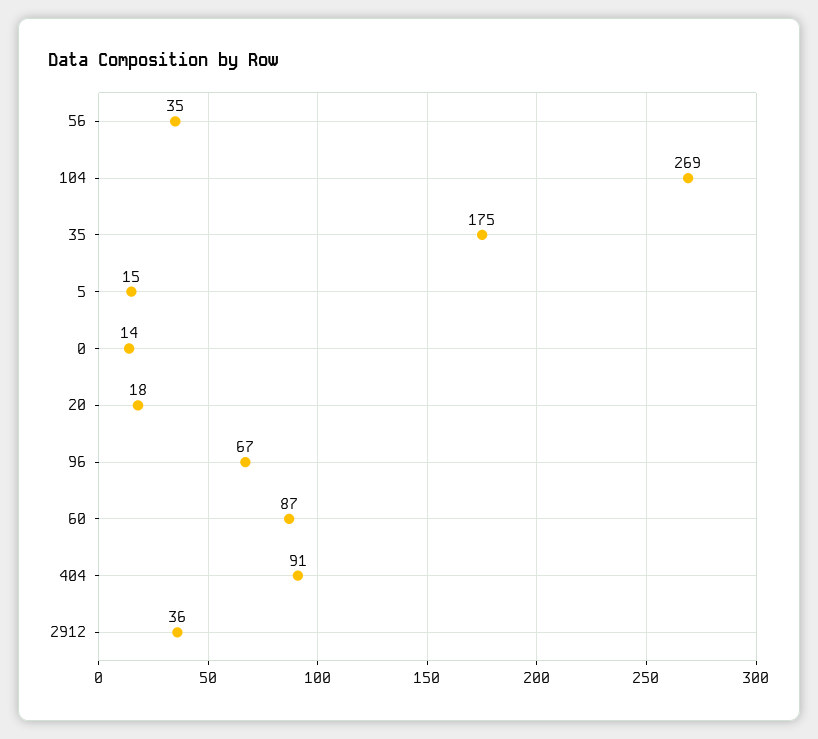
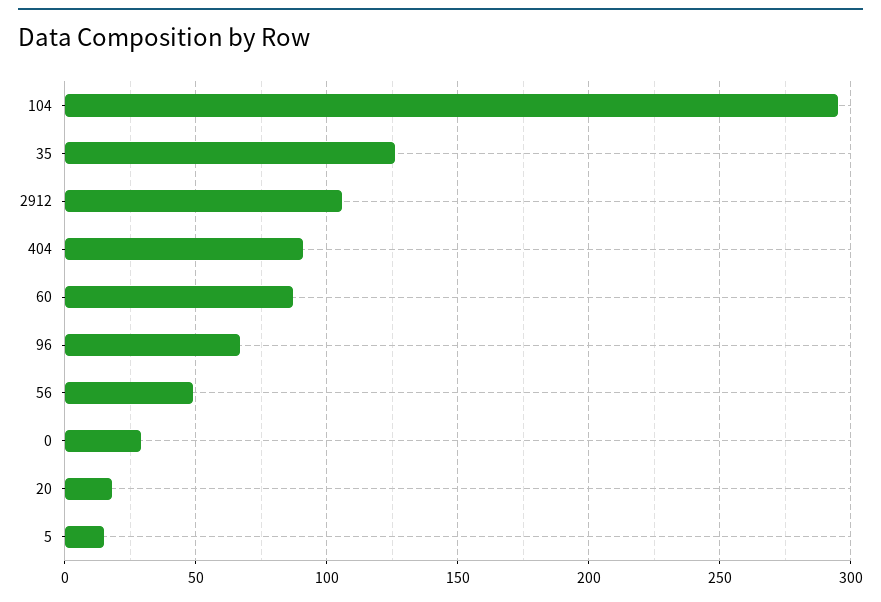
  {
-   "56": 35,
+   "56": 50,
-   "104": 269,
+   "104": 295,
-   "35": 175,
+   "35": 125,
    "5": 15,
-   "0": 14,
+   "0": 30,
    "20": 18,
    "96": 67,
    "60": 87,
    "404": 91,
-   "2912": 36
+   "2912": 105
  }

